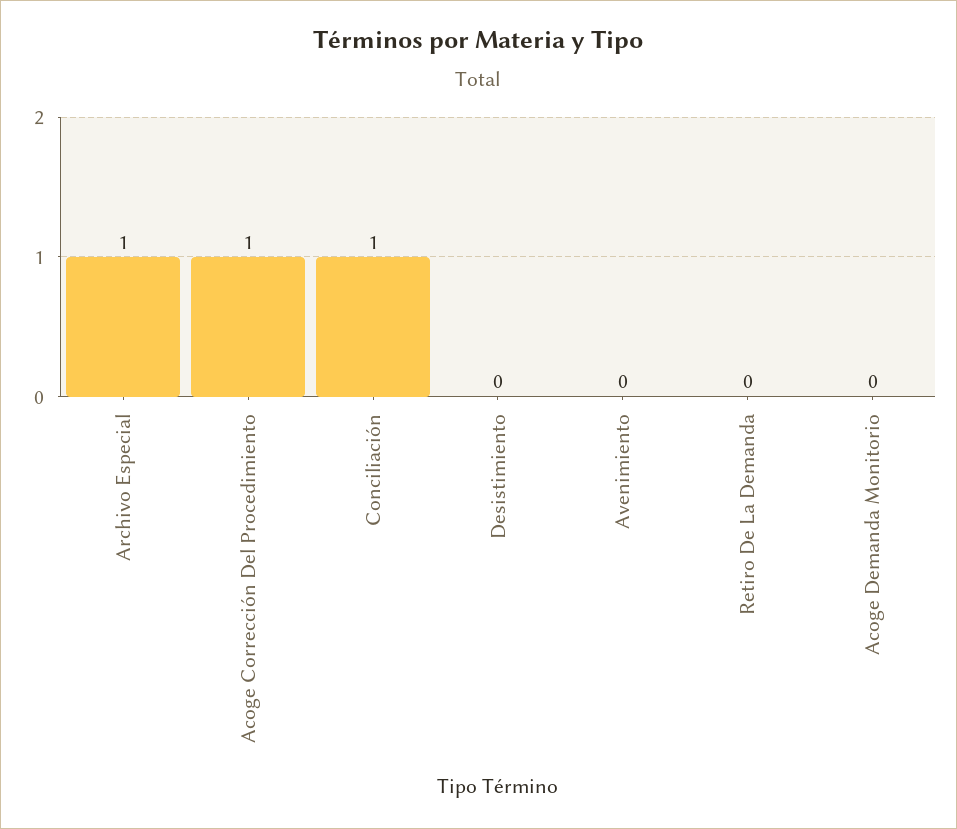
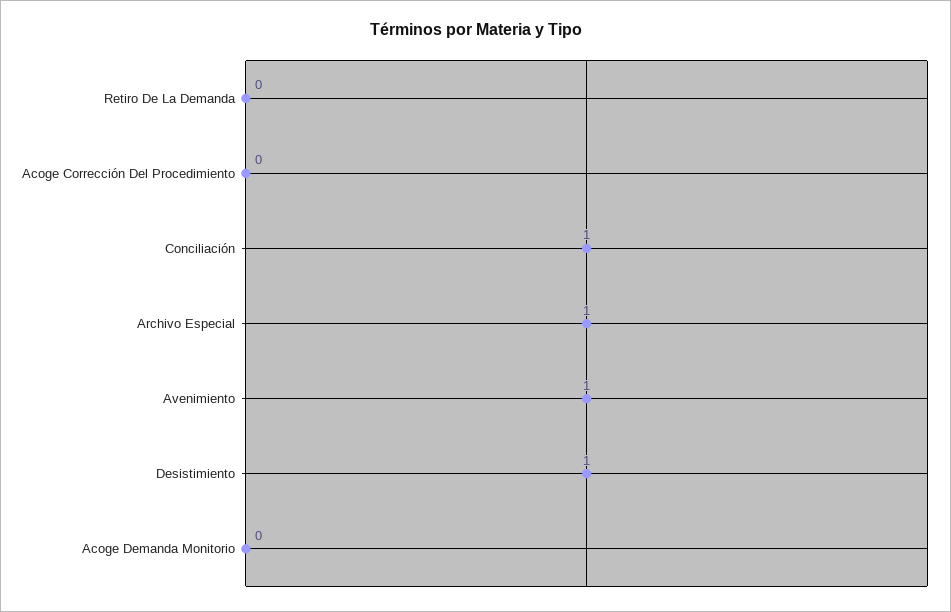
  {
    "Archivo Especial": 1,
-   "Acoge Corrección Del Procedimiento": 1,
+   "Acoge Corrección Del Procedimiento": 0,
    "Conciliación": 1,
-   "Desistimiento": 0,
+   "Desistimiento": 1,
-   "Avenimiento": 0,
+   "Avenimiento": 1,
    "Retiro De La Demanda": 0,
    "Acoge Demanda Monitorio": 0
  }

